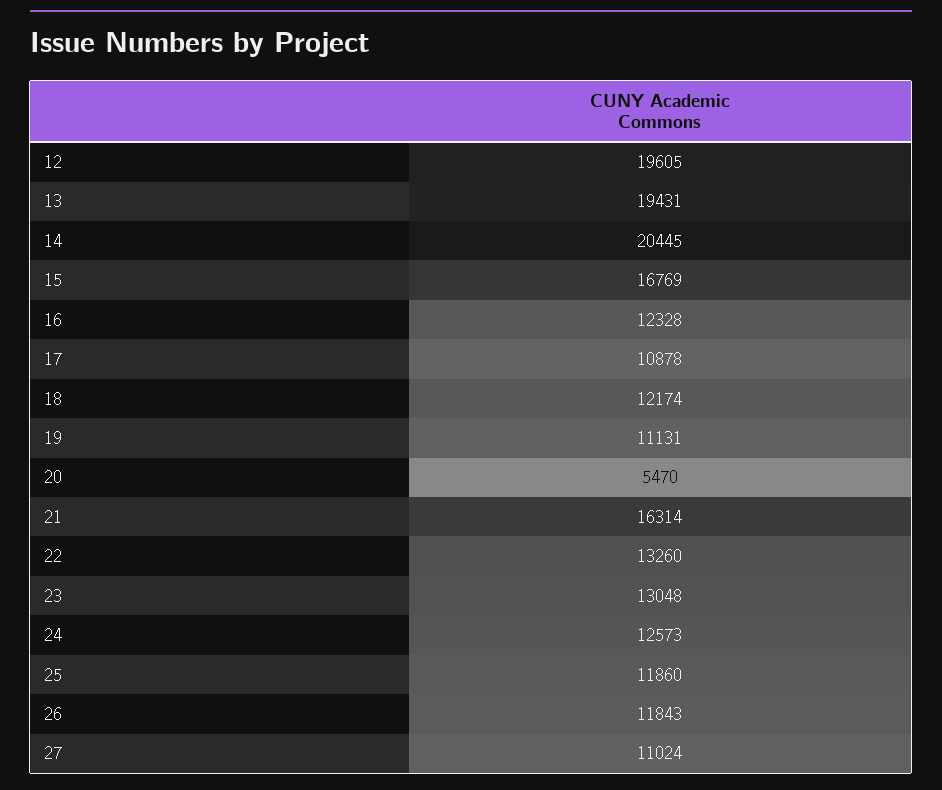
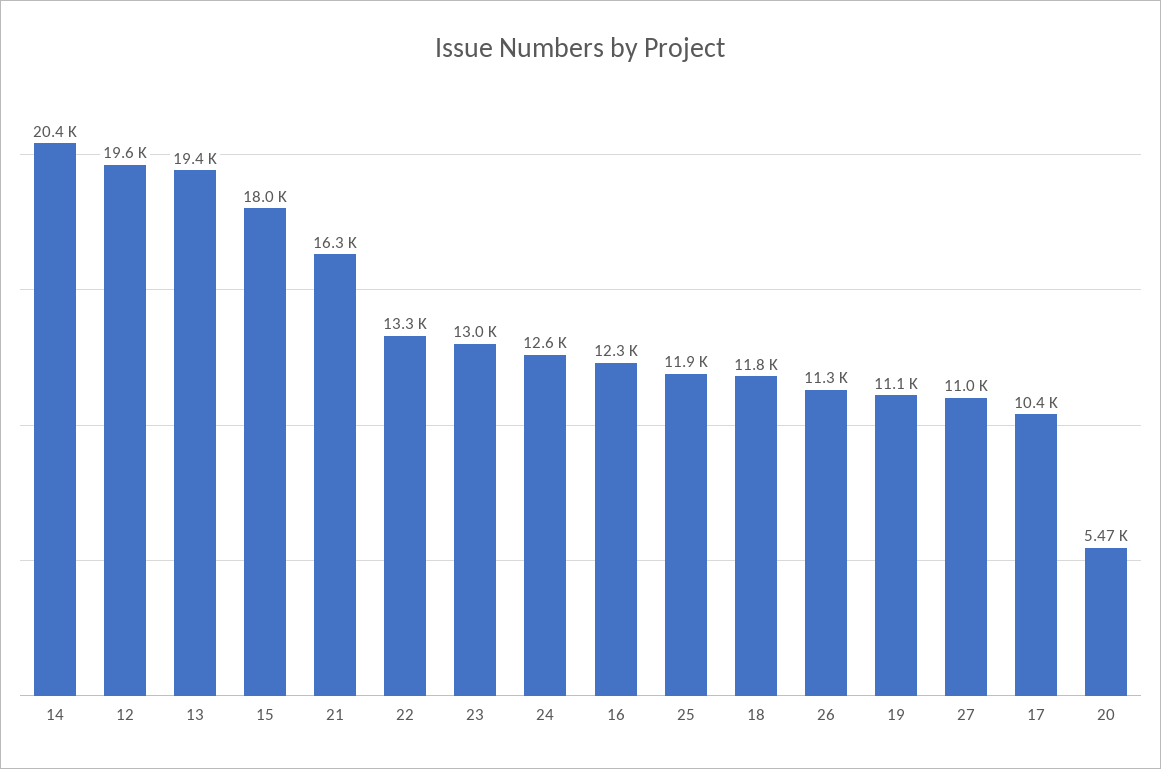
  {
    "12": 19605,
    "13": 19431,
    "14": 20445,
-   "15": 16769,
+   "15": 18000,
    "16": 12328,
-   "17": 10878,
+   "17": 10400,
-   "18": 12174,
+   "18": 11800,
    "19": 11131,
    "20": 5470,
    "21": 16314,
    "22": 13260,
    "23": 13048,
    "24": 12573,
    "25": 11860,
-   "26": 11843,
+   "26": 11300,
    "27": 11024
  }

